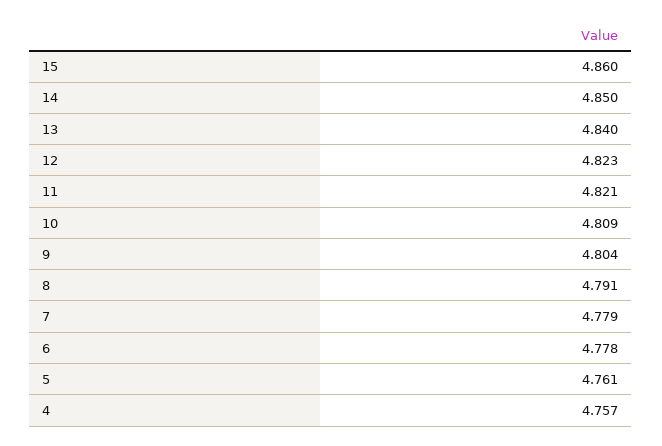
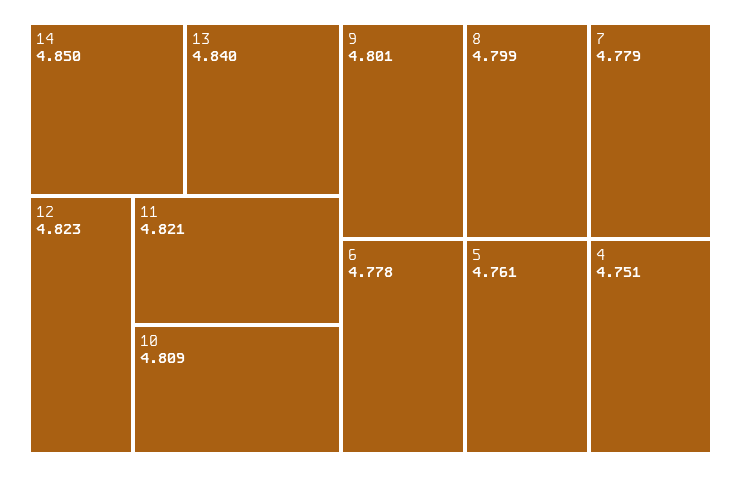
  {
-   "15": 4.86,
    "14": 4.85,
    "13": 4.84,
    "12": 4.823,
    "11": 4.821,
    "10": 4.809,
-   "9": 4.804,
+   "9": 4.801,
-   "8": 4.791,
+   "8": 4.799,
    "7": 4.779,
    "6": 4.778,
    "5": 4.761,
-   "4": 4.757
+   "4": 4.751
  }

